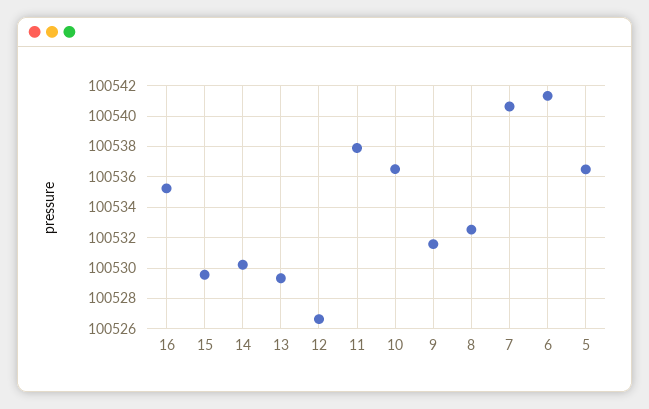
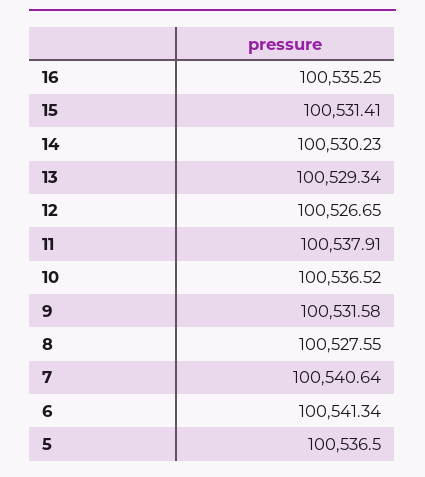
  {
    "16": 100535.25,
-   "15": 100529.5,
+   "15": 100531.41,
    "14": 100530.23,
    "13": 100529.34,
    "12": 100526.65,
    "11": 100537.91,
    "10": 100536.52,
    "9": 100531.58,
-   "8": 100532.5,
+   "8": 100527.55,
    "7": 100540.64,
    "6": 100541.34,
    "5": 100536.5
  }

